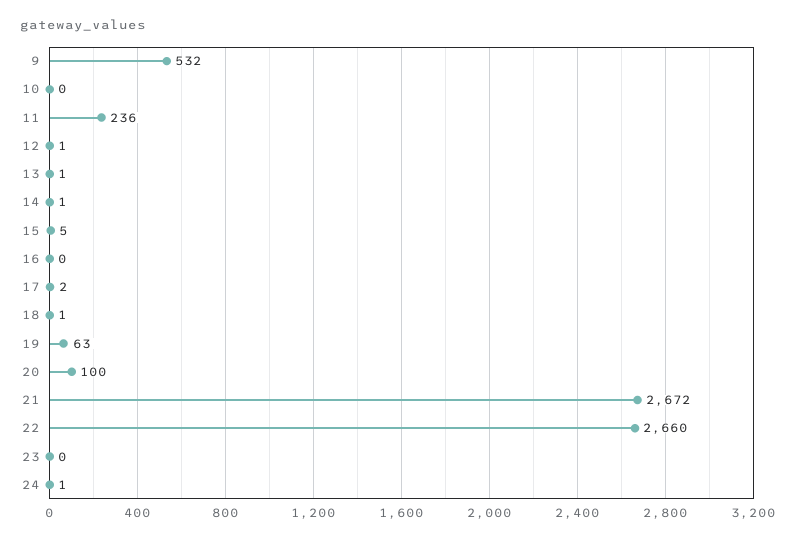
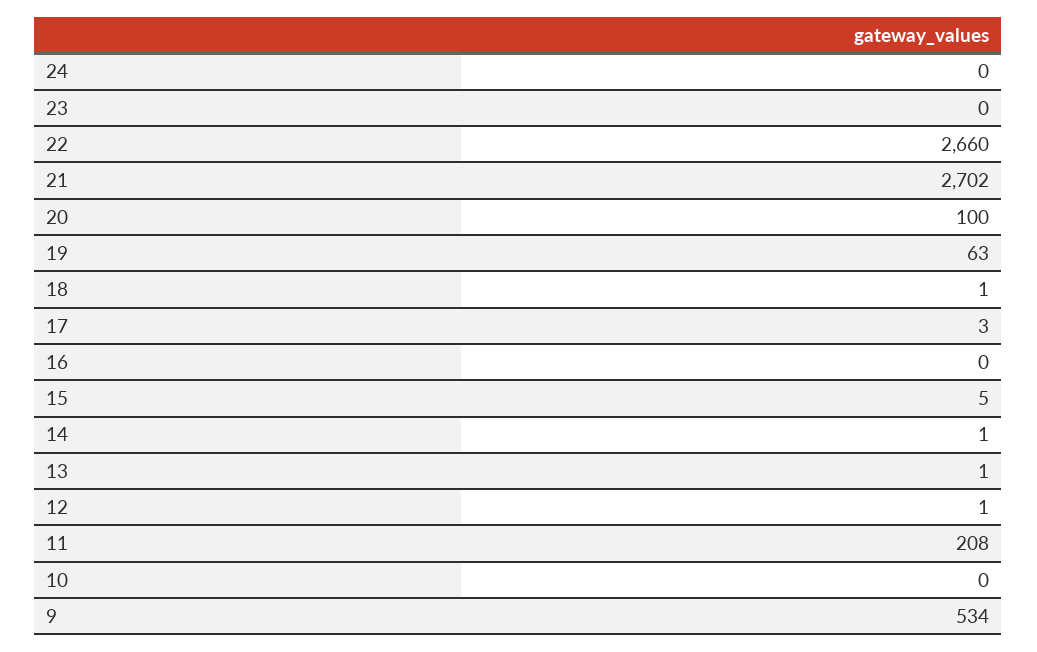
  {
-   "9": 532,
+   "9": 534,
    "10": 0,
-   "11": 236,
+   "11": 208,
    "12": 1,
    "13": 1,
    "14": 1,
    "15": 5,
    "16": 0,
-   "17": 2,
+   "17": 3,
    "18": 1,
    "19": 63,
    "20": 100,
-   "21": 2672,
+   "21": 2702,
    "22": 2660,
    "23": 0,
-   "24": 1
+   "24": 0
  }

